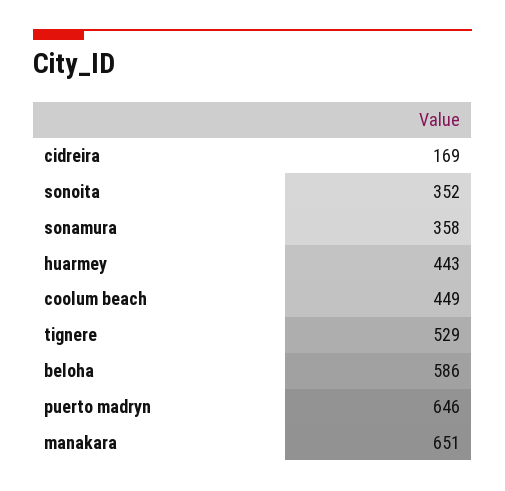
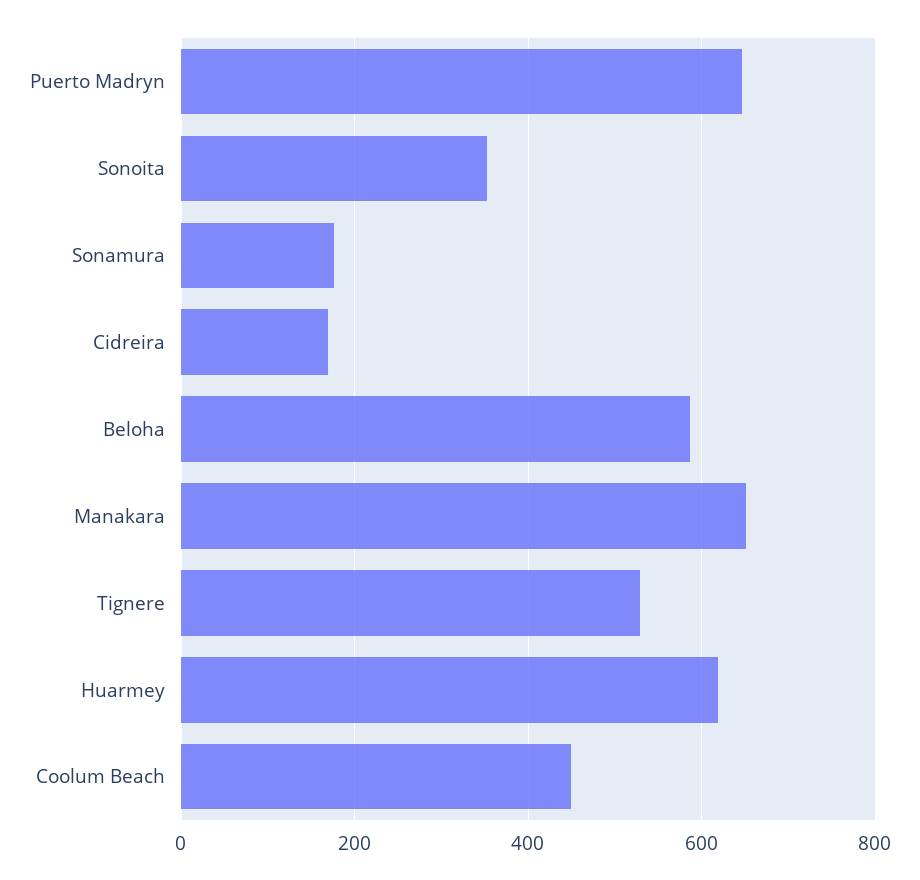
  {
    "cidreira": 169,
    "sonoita": 352,
-   "sonamura": 358,
+   "sonamura": 180,
-   "huarmey": 443,
+   "huarmey": 620,
    "coolum beach": 449,
    "tignere": 529,
    "beloha": 586,
    "puerto madryn": 646,
    "manakara": 651
  }

